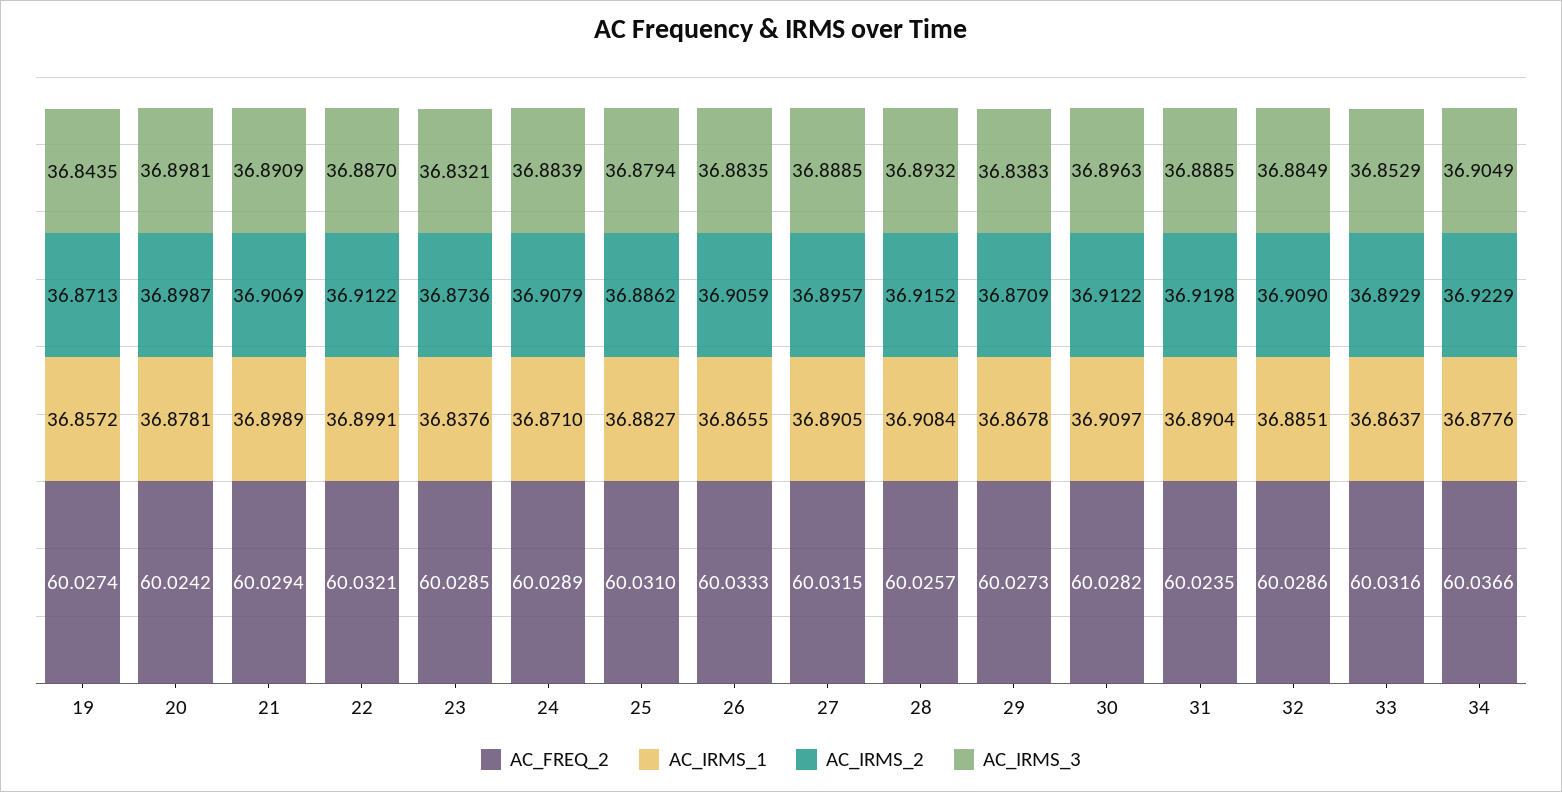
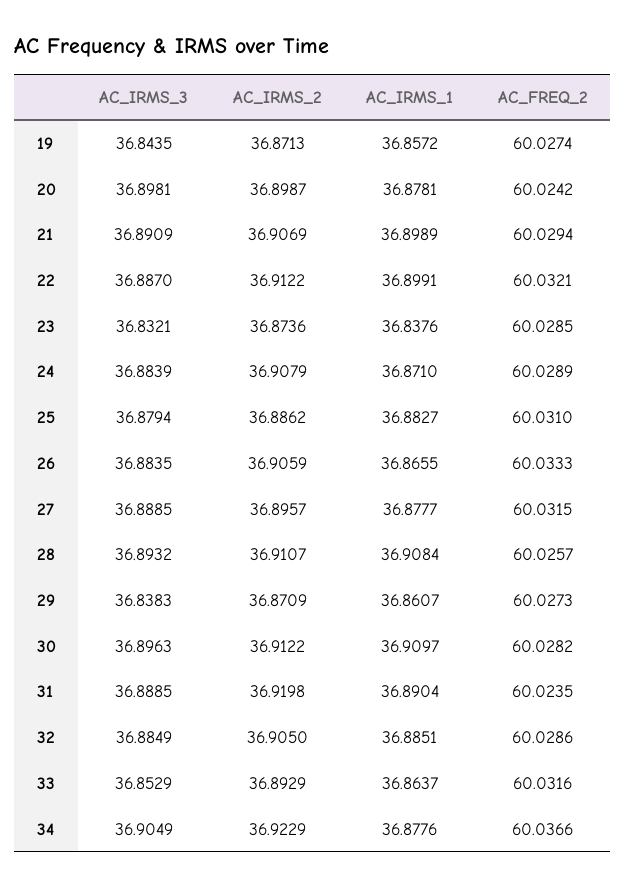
  {
    "AC_FREQ_2": {
      "19": 60.0274,
      "20": 60.0242,
      "21": 60.0294,
      "22": 60.0321,
      "23": 60.0285,
      "24": 60.0289,
      "25": 60.031,
      "26": 60.0333,
      "27": 60.0315,
      "28": 60.0257,
      "29": 60.0273,
      "30": 60.0282,
      "31": 60.0235,
      "32": 60.0286,
      "33": 60.0316,
      "34": 60.0366
    },
    "AC_IRMS_1": {
      "19": 36.8572,
      "20": 36.8781,
      "21": 36.8989,
      "22": 36.8991,
      "23": 36.8376,
      "24": 36.871,
      "25": 36.8827,
      "26": 36.8655,
-     "27": 36.8905,
+     "27": 36.8777,
      "28": 36.9084,
-     "29": 36.8678,
+     "29": 36.8607,
      "30": 36.9097,
      "31": 36.8904,
      "32": 36.8851,
      "33": 36.8637,
      "34": 36.8776
    },
    "AC_IRMS_2": {
      "19": 36.8713,
      "20": 36.8987,
      "21": 36.9069,
      "22": 36.9122,
      "23": 36.8736,
      "24": 36.9079,
      "25": 36.8862,
      "26": 36.9059,
      "27": 36.8957,
-     "28": 36.9152,
+     "28": 36.9107,
      "29": 36.8709,
      "30": 36.9122,
      "31": 36.9198,
-     "32": 36.909,
+     "32": 36.905,
      "33": 36.8929,
      "34": 36.9229
    },
    "AC_IRMS_3": {
      "19": 36.8435,
      "20": 36.8981,
      "21": 36.8909,
      "22": 36.887,
      "23": 36.8321,
      "24": 36.8839,
      "25": 36.8794,
      "26": 36.8835,
      "27": 36.8885,
      "28": 36.8932,
      "29": 36.8383,
      "30": 36.8963,
      "31": 36.8885,
      "32": 36.8849,
      "33": 36.8529,
      "34": 36.9049
    }
  }

